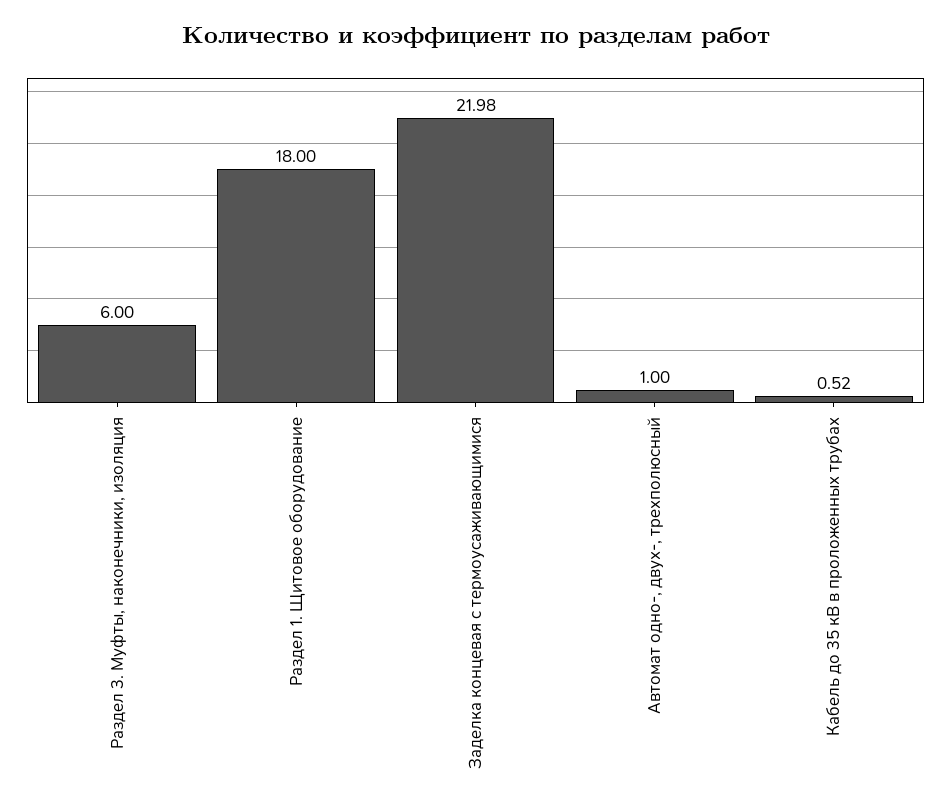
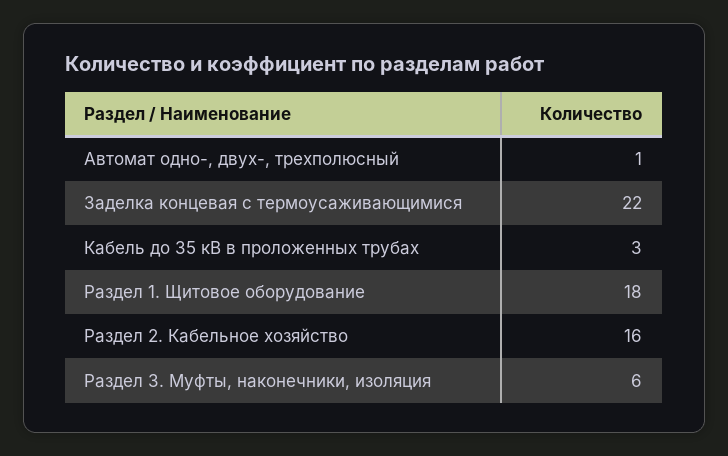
  {
    "Раздел 3. Муфты, наконечники, изоляция": 6,
    "Раздел 1. Щитовое оборудование": 18,
-   "Заделка концевая с термоусаживающимися": 21.98,
+   "Заделка концевая с термоусаживающимися": 22,
    "Автомат одно-, двух-, трехполюсный": 1,
-   "Кабель до 35 кВ в проложенных трубах": 0.52
+   "Кабель до 35 кВ в проложенных трубах": 3,
+   "Раздел 2. Кабельное хозяйство": 16
  }

